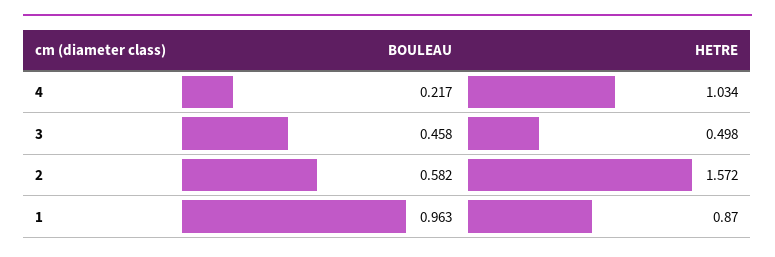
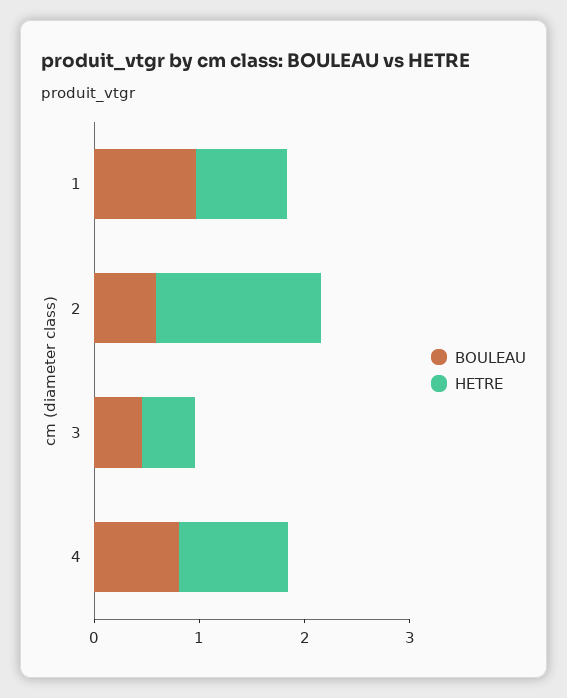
  {
    "BOULEAU": {
-     "4": 0.217,
+     "4": 0.8,
      "3": 0.458,
      "2": 0.582,
      "1": 0.963
    },
    "HETRE": {
      "4": 1.034,
      "3": 0.498,
      "2": 1.572,
      "1": 0.87
    }
  }

